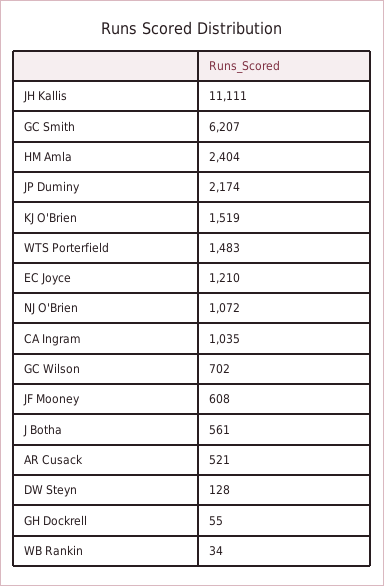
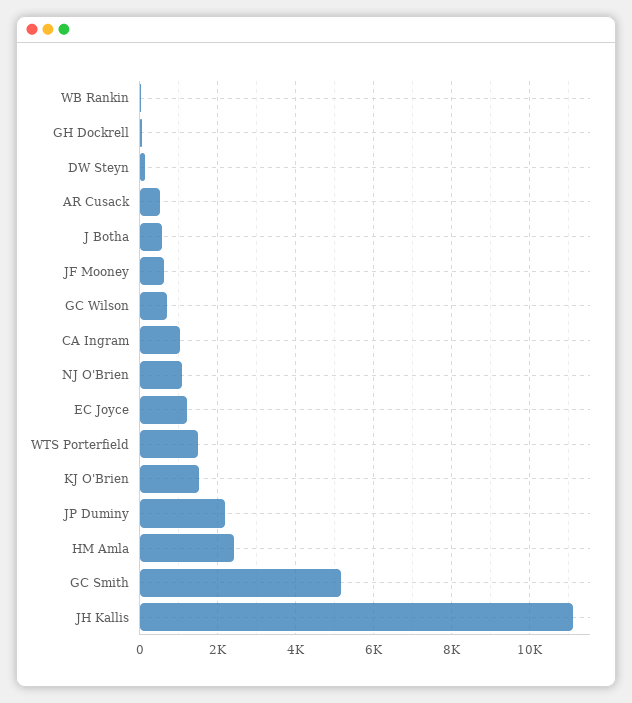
  {
    "JH Kallis": 11111,
-   "GC Smith": 6207,
+   "GC Smith": 5200,
    "HM Amla": 2404,
    "JP Duminy": 2174,
    "KJ O'Brien": 1519,
    "WTS Porterfield": 1483,
    "EC Joyce": 1210,
    "NJ O'Brien": 1072,
    "CA Ingram": 1035,
    "GC Wilson": 702,
    "JF Mooney": 608,
    "J Botha": 561,
    "AR Cusack": 521,
    "DW Steyn": 128,
    "GH Dockrell": 55,
    "WB Rankin": 34
  }

